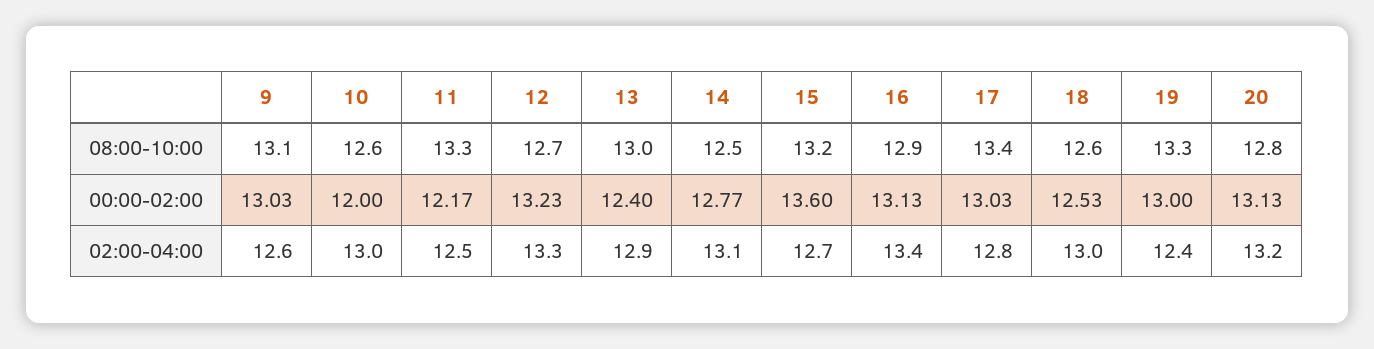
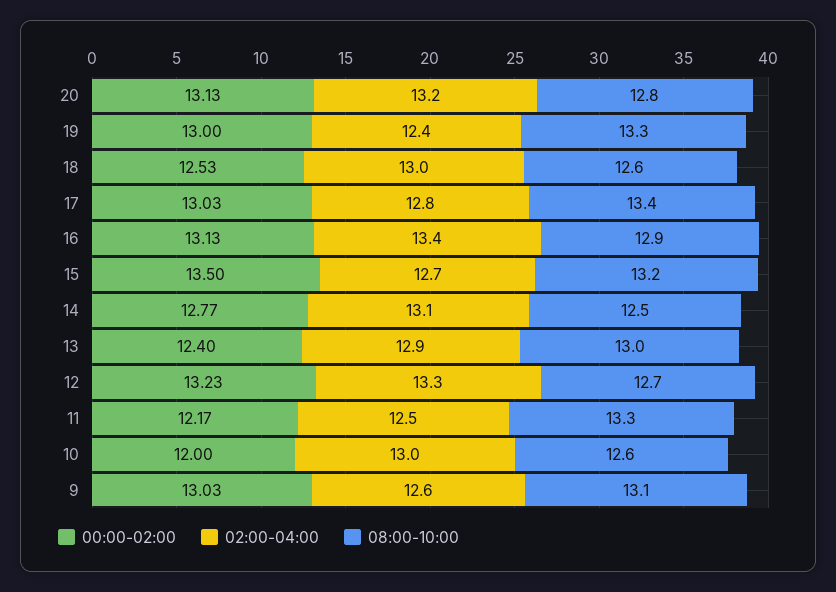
  {
    "08:00-10:00": {
      "9": 13.1,
      "10": 12.6,
      "11": 13.3,
      "12": 12.7,
      "13": 13,
      "14": 12.5,
      "15": 13.2,
      "16": 12.9,
      "17": 13.4,
      "18": 12.6,
      "19": 13.3,
      "20": 12.8
    },
    "00:00-02:00": {
      "9": 13.03,
      "10": 12,
      "11": 12.17,
      "12": 13.23,
      "13": 12.4,
      "14": 12.77,
-     "15": 13.6,
+     "15": 13.5,
      "16": 13.13,
      "17": 13.03,
      "18": 12.53,
      "19": 13,
      "20": 13.13
    },
    "02:00-04:00": {
      "9": 12.6,
      "10": 13,
      "11": 12.5,
      "12": 13.3,
      "13": 12.9,
      "14": 13.1,
      "15": 12.7,
      "16": 13.4,
      "17": 12.8,
      "18": 13,
      "19": 12.4,
      "20": 13.2
    }
  }

